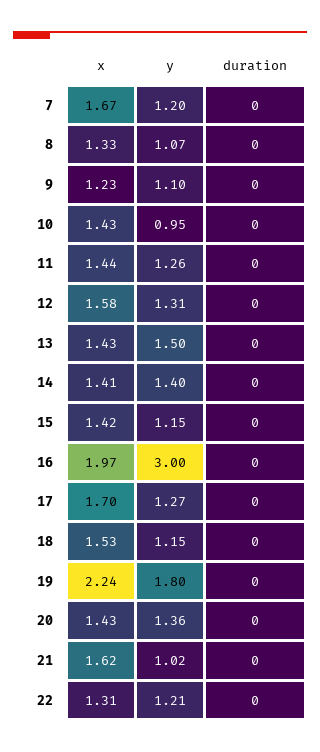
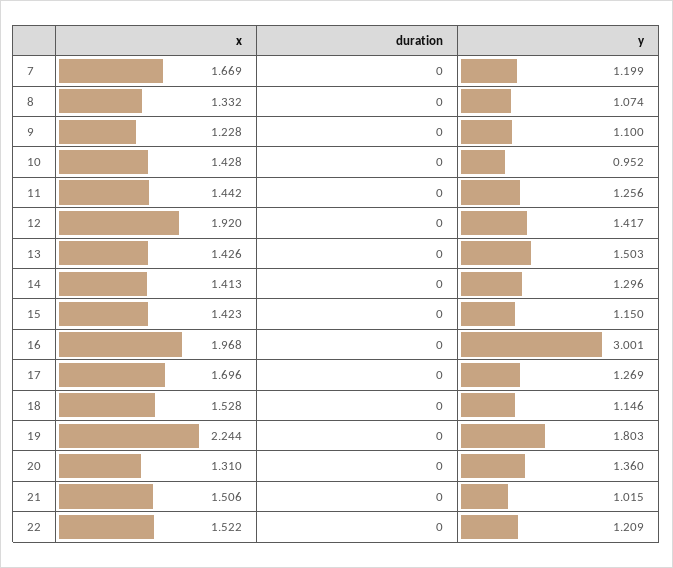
  {
    "x": {
      "7": 1.669,
      "8": 1.332,
      "9": 1.228,
      "10": 1.428,
      "11": 1.442,
-     "12": 1.58,
+     "12": 1.92,
      "13": 1.426,
      "14": 1.413,
      "15": 1.423,
      "16": 1.968,
      "17": 1.696,
      "18": 1.528,
      "19": 2.244,
-     "20": 1.43,
+     "20": 1.31,
-     "21": 1.62,
+     "21": 1.506,
-     "22": 1.31
+     "22": 1.522
    },
    "y": {
      "7": 1.199,
      "8": 1.074,
      "9": 1.1,
      "10": 0.952,
      "11": 1.256,
-     "12": 1.31,
+     "12": 1.417,
      "13": 1.503,
-     "14": 1.4,
+     "14": 1.296,
      "15": 1.15,
      "16": 3.001,
      "17": 1.269,
      "18": 1.146,
      "19": 1.803,
      "20": 1.36,
      "21": 1.015,
      "22": 1.209
    },
    "duration": {
      "7": 0,
      "8": 0,
      "9": 0,
      "10": 0,
      "11": 0,
      "12": 0,
      "13": 0,
      "14": 0,
      "15": 0,
      "16": 0,
      "17": 0,
      "18": 0,
      "19": 0,
      "20": 0,
      "21": 0,
      "22": 0
    }
  }

